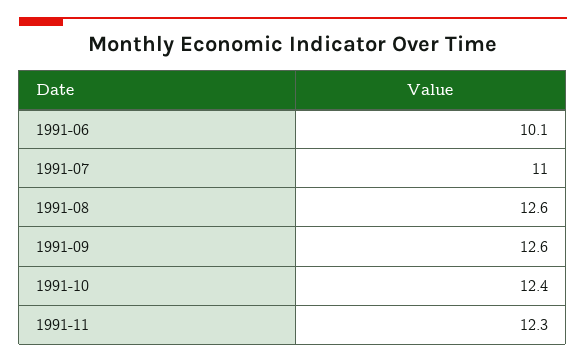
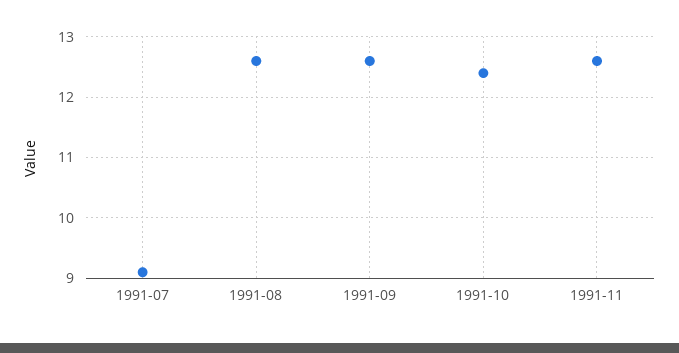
  {
-   "1991-06": 10.1,
-   "1991-07": 11,
+   "1991-07": 9.1,
    "1991-08": 12.6,
    "1991-09": 12.6,
    "1991-10": 12.4,
-   "1991-11": 12.3
+   "1991-11": 12.6
  }

